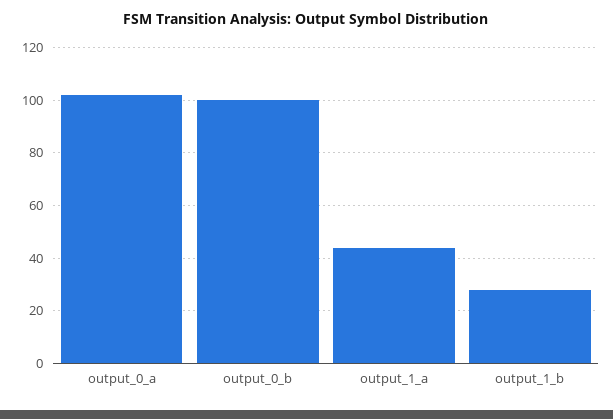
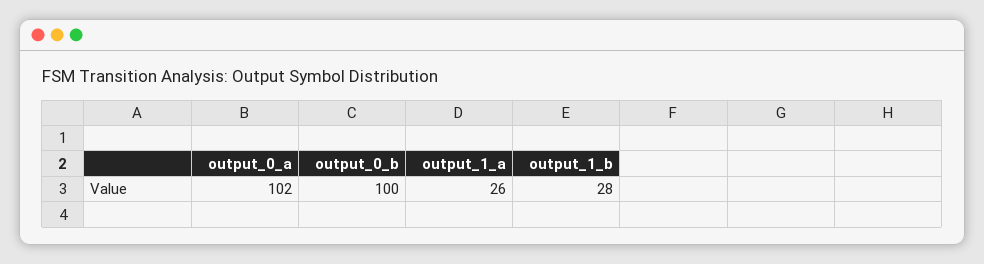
  {
    "output_0_a": 102,
    "output_0_b": 100,
-   "output_1_a": 45,
+   "output_1_a": 26,
    "output_1_b": 28
  }

